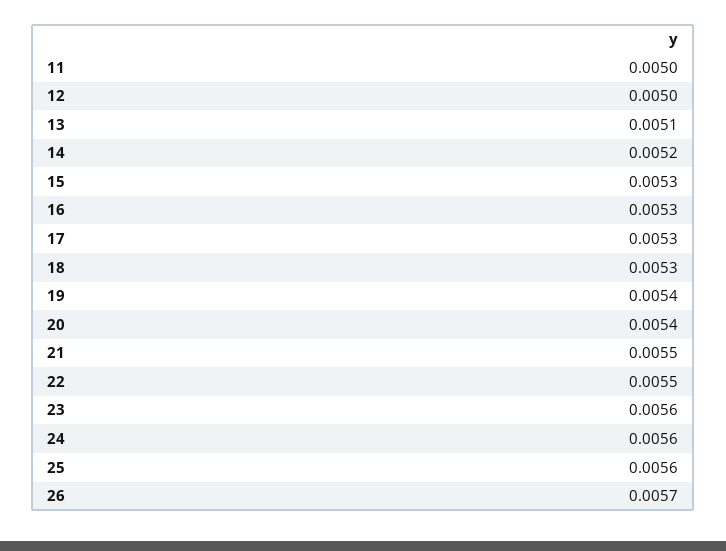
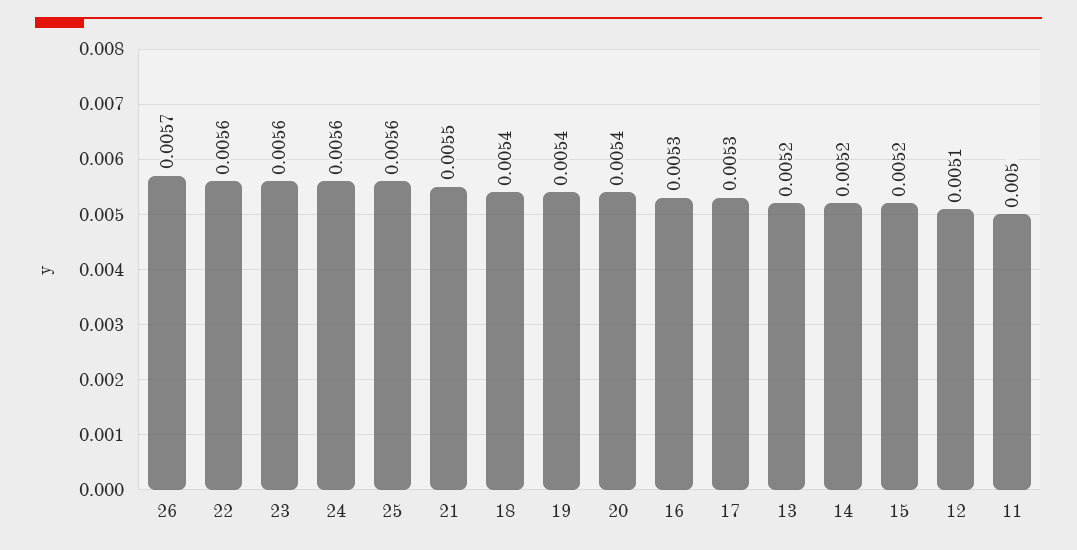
  {
    "11": 0.005,
-   "12": 0.005,
+   "12": 0.0051,
-   "13": 0.0051,
+   "13": 0.0052,
    "14": 0.0052,
-   "15": 0.0053,
+   "15": 0.0052,
    "16": 0.0053,
    "17": 0.0053,
-   "18": 0.0053,
+   "18": 0.0054,
    "19": 0.0054,
    "20": 0.0054,
    "21": 0.0055,
-   "22": 0.0055,
+   "22": 0.0056,
    "23": 0.0056,
    "24": 0.0056,
    "25": 0.0056,
    "26": 0.0057
  }

